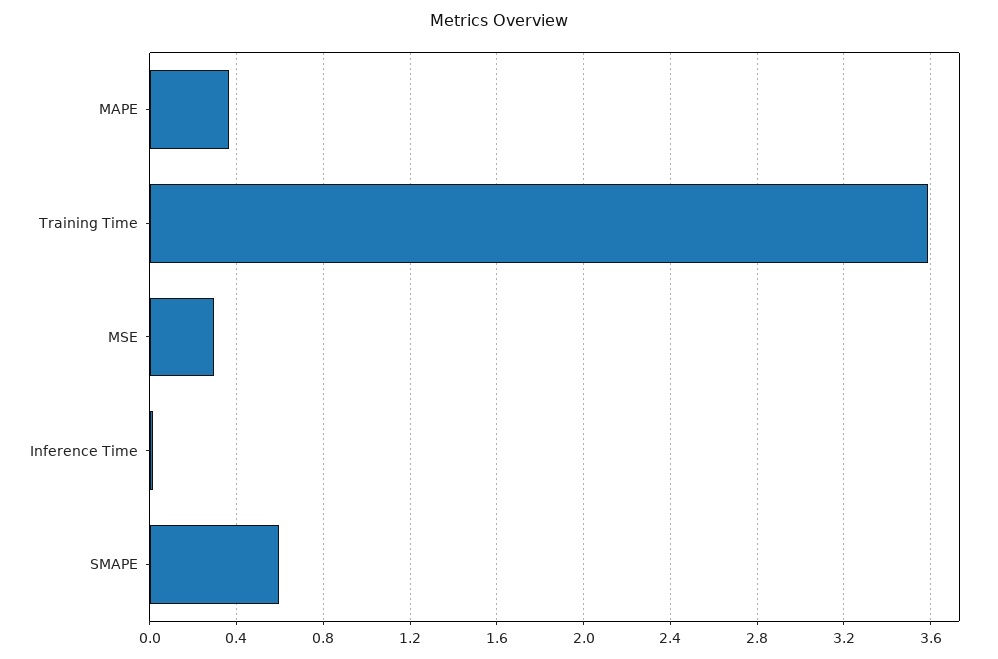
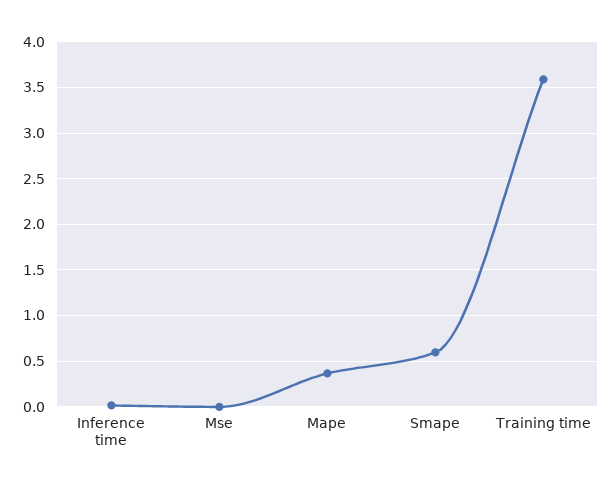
  {
    "MAPE": 0.35,
    "Training Time": 3.6,
-   "MSE": 0.3,
+   "MSE": 0,
    "Inference Time": 0,
    "SMAPE": 0.6
  }

